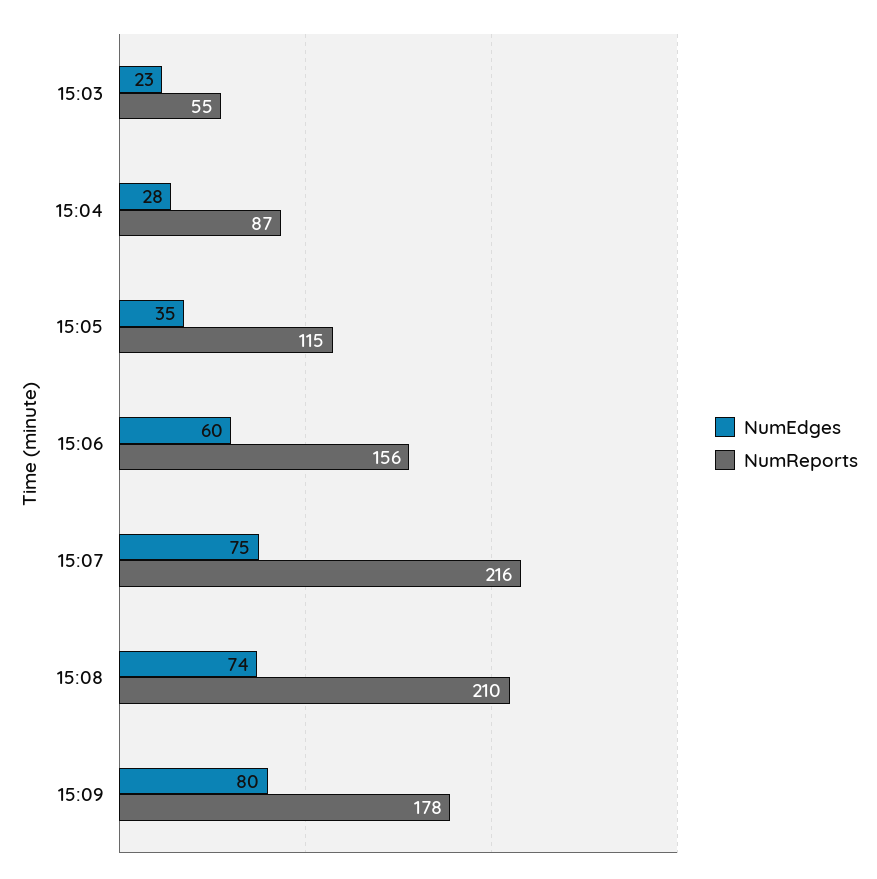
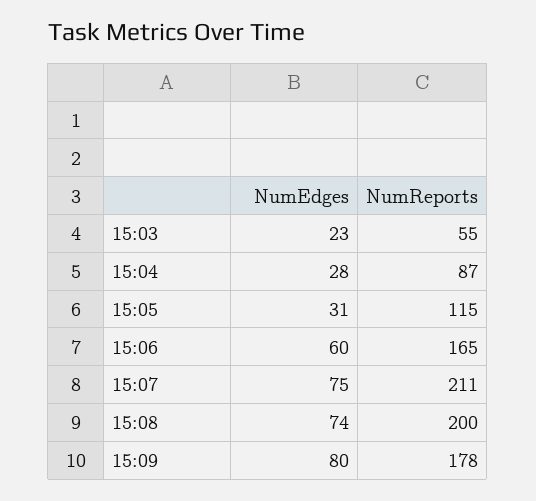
  {
    "NumEdges": {
      "15:03": 23,
      "15:04": 28,
-     "15:05": 35,
+     "15:05": 31,
      "15:06": 60,
      "15:07": 75,
      "15:08": 74,
      "15:09": 80
    },
    "NumReports": {
      "15:03": 55,
      "15:04": 87,
      "15:05": 115,
-     "15:06": 156,
+     "15:06": 165,
-     "15:07": 216,
+     "15:07": 211,
-     "15:08": 210,
+     "15:08": 200,
      "15:09": 178
    }
  }

